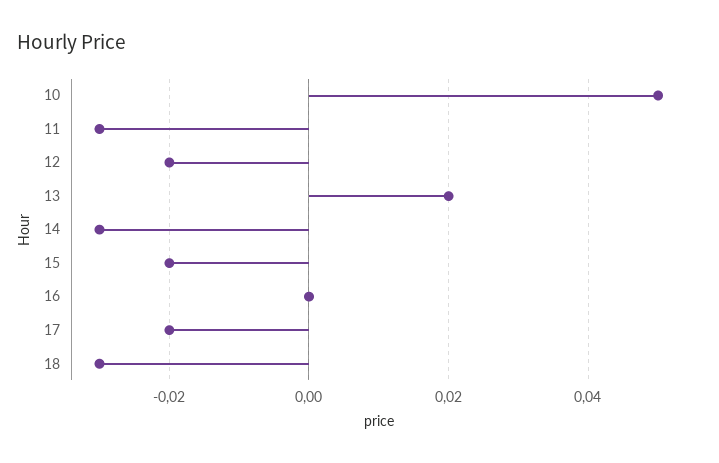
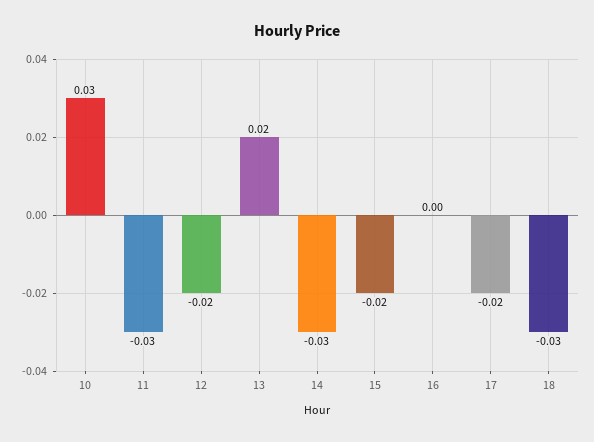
  {
-   "10": 0.05,
+   "10": 0.03,
    "11": -0.03,
    "12": -0.02,
    "13": 0.02,
    "14": -0.03,
    "15": -0.02,
    "16": 0,
    "17": -0.02,
    "18": -0.03
  }

